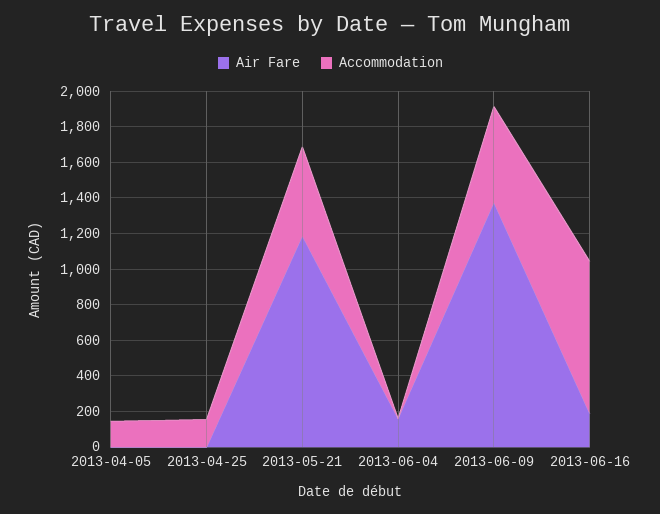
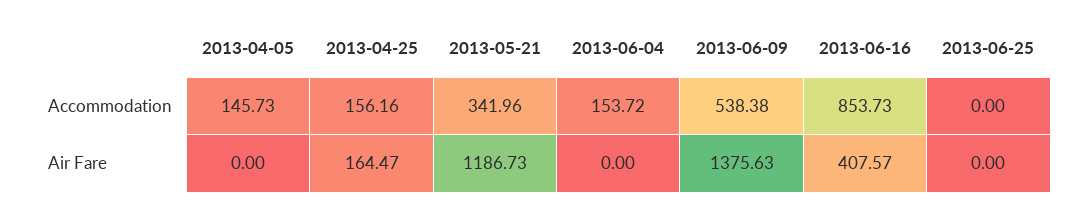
  {
    "Air Fare": {
      "2013-04-05": 0,
-     "2013-04-25": 0,
+     "2013-04-25": 164.47,
      "2013-05-21": 1186.73,
-     "2013-06-04": 150,
+     "2013-06-04": 0,
      "2013-06-09": 1375.63,
-     "2013-06-16": 200
+     "2013-06-16": 407.57,
+     "2013-06-25": 0
    },
    "Accommodation": {
      "2013-04-05": 145.73,
      "2013-04-25": 156.16,
-     "2013-05-21": 500,
+     "2013-05-21": 341.96,
-     "2013-06-04": 0,
+     "2013-06-04": 153.72,
      "2013-06-09": 538.38,
-     "2013-06-16": 853.73
+     "2013-06-16": 853.73,
+     "2013-06-25": 0
    }
  }

